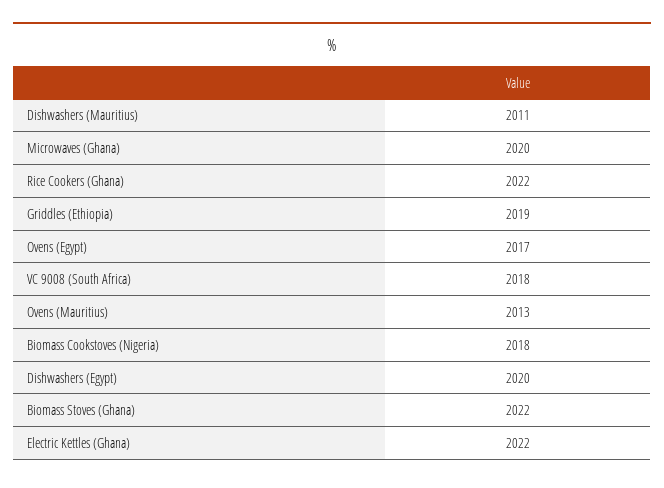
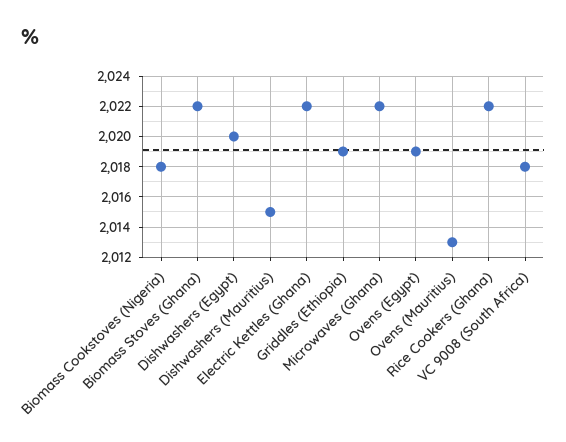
  {
-   "Dishwashers (Mauritius)": 2011,
+   "Dishwashers (Mauritius)": 2015,
-   "Microwaves (Ghana)": 2020,
+   "Microwaves (Ghana)": 2022,
    "Rice Cookers (Ghana)": 2022,
    "Griddles (Ethiopia)": 2019,
-   "Ovens (Egypt)": 2017,
+   "Ovens (Egypt)": 2019,
    "VC 9008 (South Africa)": 2018,
    "Ovens (Mauritius)": 2013,
    "Biomass Cookstoves (Nigeria)": 2018,
    "Dishwashers (Egypt)": 2020,
    "Biomass Stoves (Ghana)": 2022,
    "Electric Kettles (Ghana)": 2022
  }

